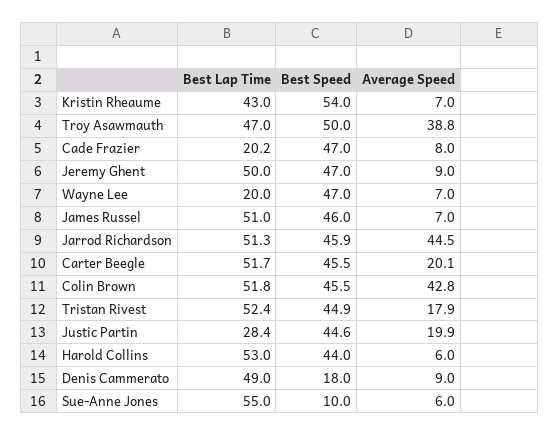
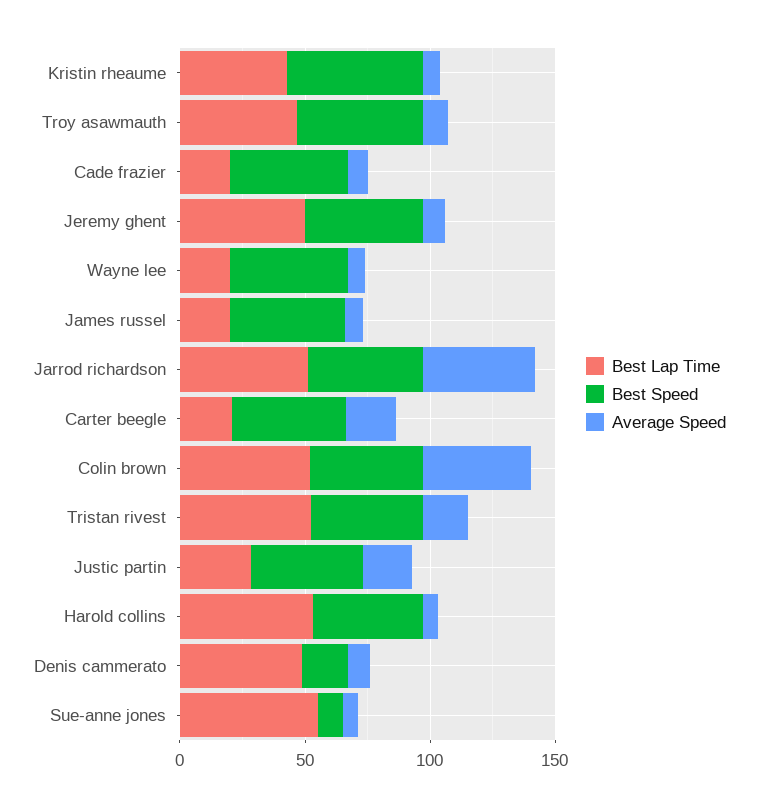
  {
    "Best Lap Time": {
      "Kristin Rheaume": 43,
      "Troy Asawmauth": 47,
      "Cade Frazier": 20.2,
      "Jeremy Ghent": 50,
      "Wayne Lee": 20,
-     "James Russel": 51,
+     "James Russel": 20,
      "Jarrod Richardson": 51.3,
-     "Carter Beegle": 51.7,
+     "Carter Beegle": 20,
      "Colin Brown": 51.8,
      "Tristan Rivest": 52.4,
      "Justic Partin": 28.4,
      "Harold Collins": 53,
      "Denis Cammerato": 49,
      "Sue-Anne Jones": 55
    },
    "Best Speed": {
      "Kristin Rheaume": 54,
      "Troy Asawmauth": 50,
      "Cade Frazier": 47,
      "Jeremy Ghent": 47,
      "Wayne Lee": 47,
      "James Russel": 46,
      "Jarrod Richardson": 45.9,
      "Carter Beegle": 45.5,
      "Colin Brown": 45.5,
      "Tristan Rivest": 44.9,
      "Justic Partin": 44.6,
      "Harold Collins": 44,
      "Denis Cammerato": 18,
      "Sue-Anne Jones": 10
    },
    "Average Speed": {
      "Kristin Rheaume": 7,
-     "Troy Asawmauth": 38.8,
+     "Troy Asawmauth": 10,
      "Cade Frazier": 8,
      "Jeremy Ghent": 9,
      "Wayne Lee": 7,
      "James Russel": 7,
      "Jarrod Richardson": 44.5,
      "Carter Beegle": 20.1,
      "Colin Brown": 42.8,
      "Tristan Rivest": 17.9,
      "Justic Partin": 19.9,
      "Harold Collins": 6,
      "Denis Cammerato": 9,
      "Sue-Anne Jones": 6
    }
  }

